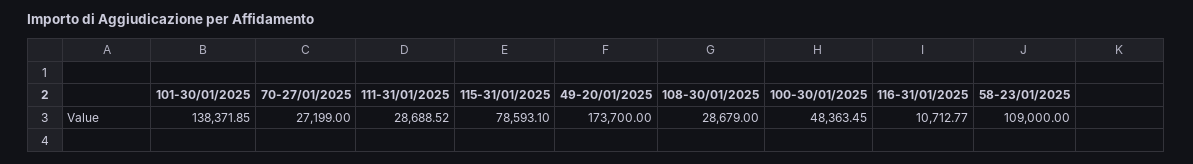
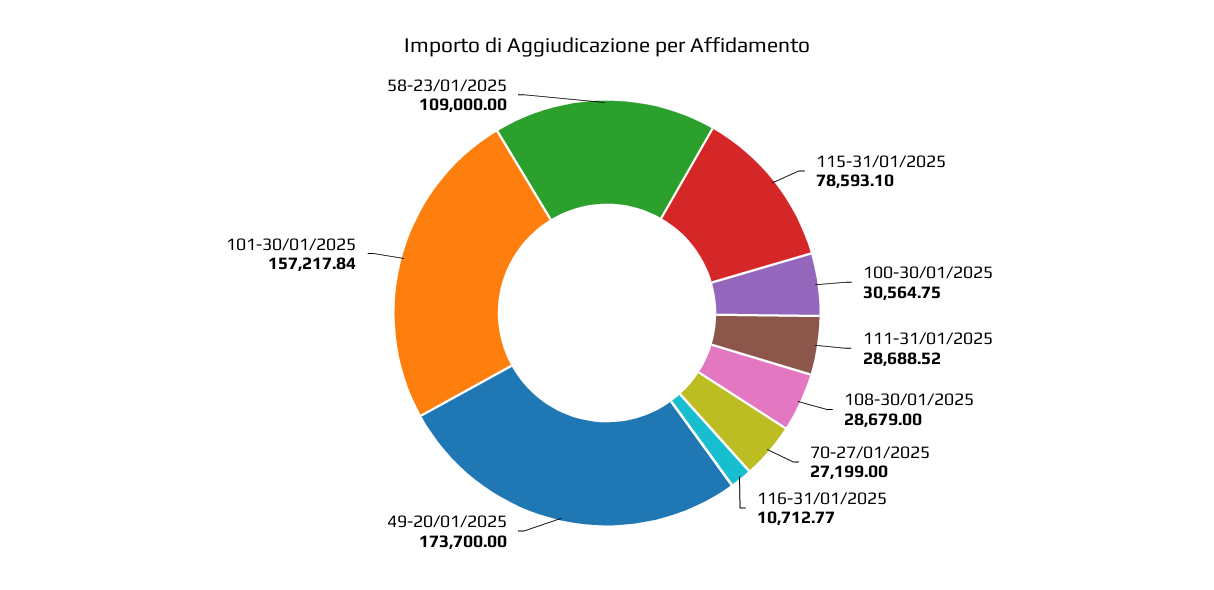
  {
-   "101-30/01/2025": 138371.85,
+   "101-30/01/2025": 157217.84,
    "70-27/01/2025": 27199,
    "111-31/01/2025": 28688.52,
    "115-31/01/2025": 78593.1,
    "49-20/01/2025": 173700,
    "108-30/01/2025": 28679,
-   "100-30/01/2025": 48363.45,
+   "100-30/01/2025": 30564.75,
    "116-31/01/2025": 10712.77,
    "58-23/01/2025": 109000
  }

